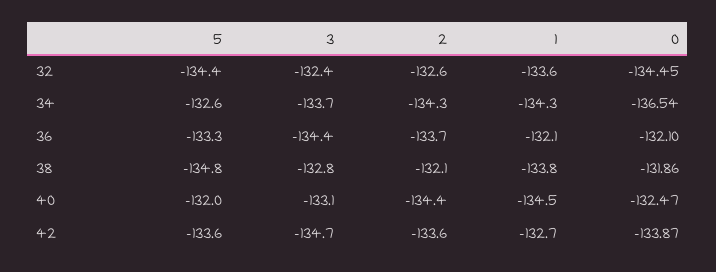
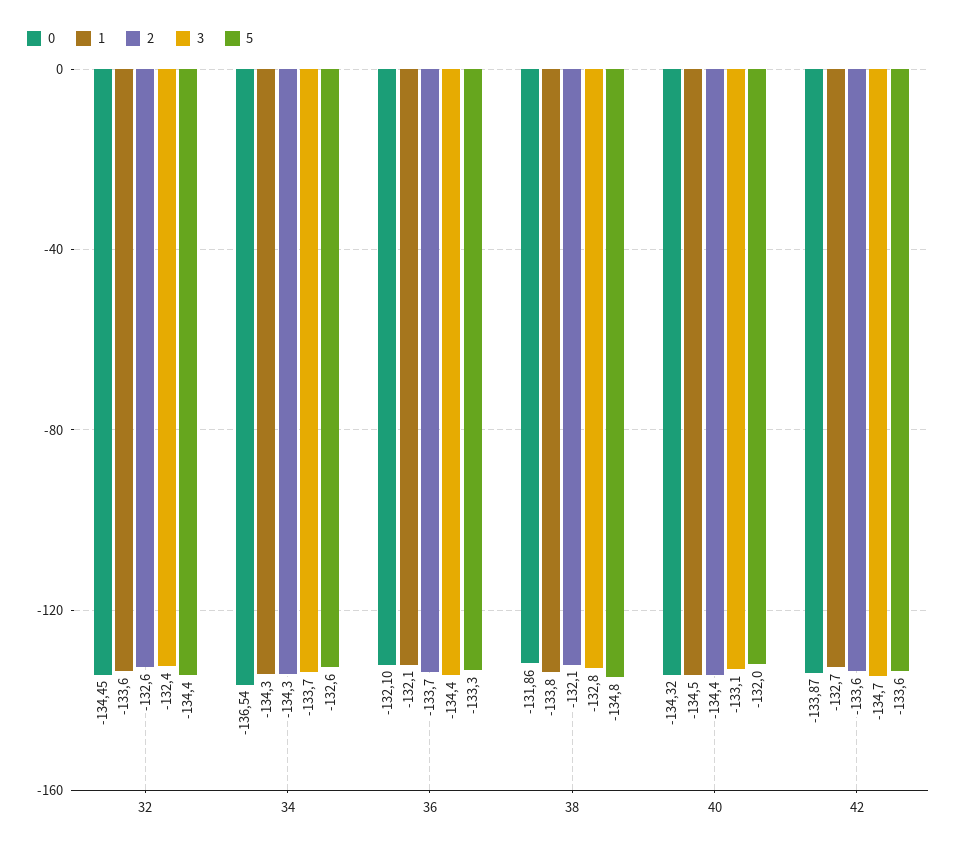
  {
    "5": {
      "32": -134.4,
      "34": -132.6,
      "36": -133.3,
      "38": -134.8,
      "40": -132,
      "42": -133.6
    },
    "3": {
      "32": -132.4,
      "34": -133.7,
      "36": -134.4,
      "38": -132.8,
      "40": -133.1,
      "42": -134.7
    },
    "2": {
      "32": -132.6,
      "34": -134.3,
      "36": -133.7,
      "38": -132.1,
      "40": -134.4,
      "42": -133.6
    },
    "1": {
      "32": -133.6,
      "34": -134.3,
      "36": -132.1,
      "38": -133.8,
      "40": -134.5,
      "42": -132.7
    },
    "0": {
      "32": -134.45,
      "34": -136.54,
      "36": -132.1,
      "38": -131.86,
-     "40": -132.47,
+     "40": -134.32,
      "42": -133.87
    }
  }

